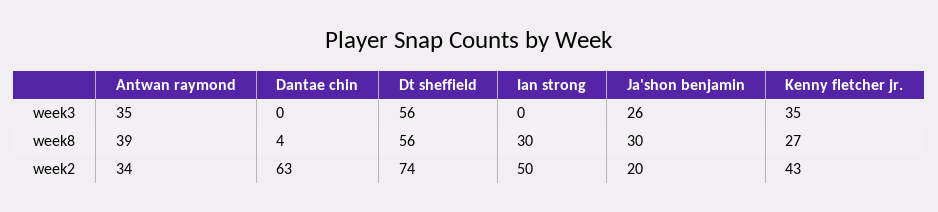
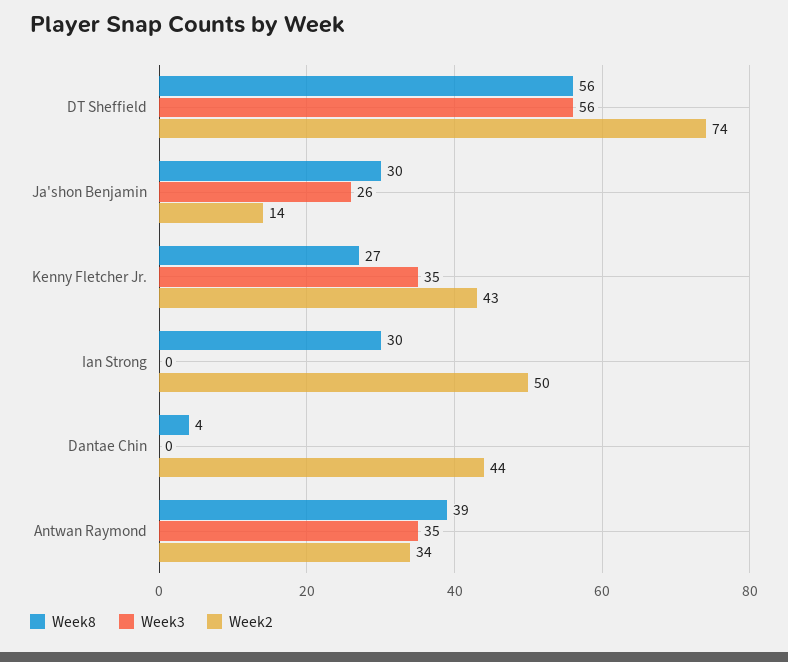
  {
    "week3": {
      "Antwan raymond": 35,
      "Dantae chin": 0,
      "Dt sheffield": 56,
      "Ian strong": 0,
      "Ja'shon benjamin": 26,
      "Kenny fletcher jr.": 35
    },
    "week8": {
      "Antwan raymond": 39,
      "Dantae chin": 4,
      "Dt sheffield": 56,
      "Ian strong": 30,
      "Ja'shon benjamin": 30,
      "Kenny fletcher jr.": 27
    },
    "week2": {
      "Antwan raymond": 34,
-     "Dantae chin": 63,
+     "Dantae chin": 44,
      "Dt sheffield": 74,
      "Ian strong": 50,
-     "Ja'shon benjamin": 20,
+     "Ja'shon benjamin": 14,
      "Kenny fletcher jr.": 43
    }
  }

